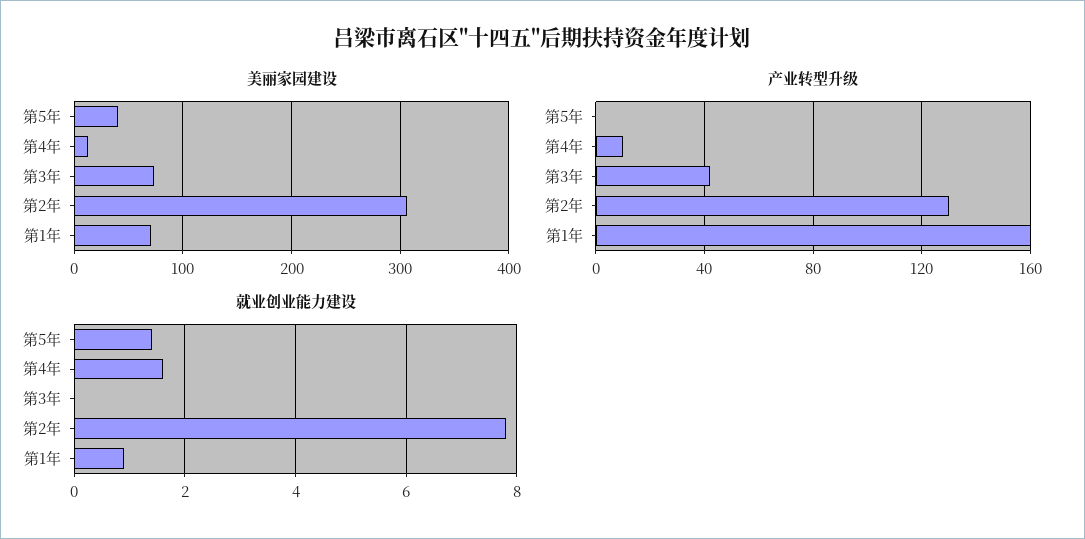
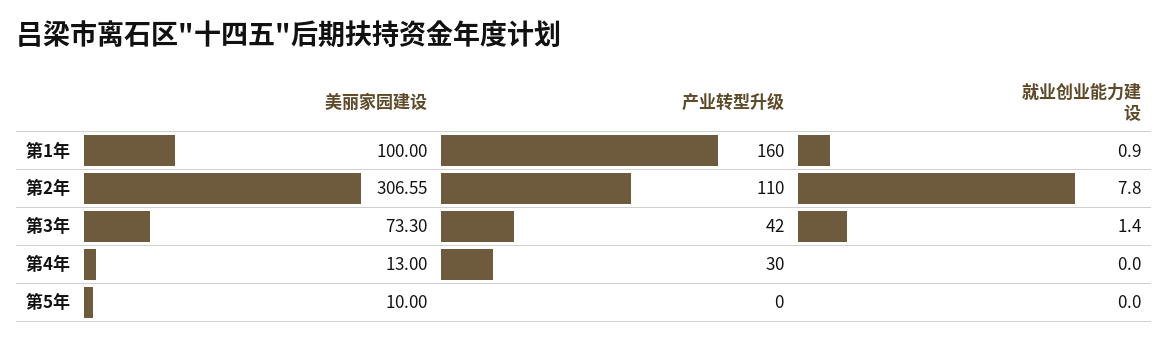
  {
    "美丽家园建设": {
-     "第5年": 40,
+     "第5年": 10,
      "第4年": 13,
      "第3年": 73.3,
      "第2年": 306.55,
-     "第1年": 70
+     "第1年": 100
    },
    "产业转型升级": {
      "第5年": 0,
-     "第4年": 10,
+     "第4年": 30,
      "第3年": 42,
-     "第2年": 130,
+     "第2年": 110,
      "第1年": 160
    },
    "就业创业能力建设": {
-     "第5年": 1.5,
+     "第5年": 0,
-     "第4年": 1.5,
+     "第4年": 0,
-     "第3年": 0,
+     "第3年": 1.4,
      "第2年": 7.8,
      "第1年": 0.9
    }
  }

